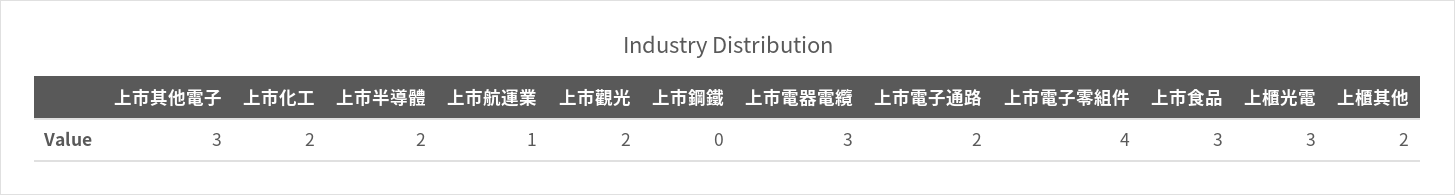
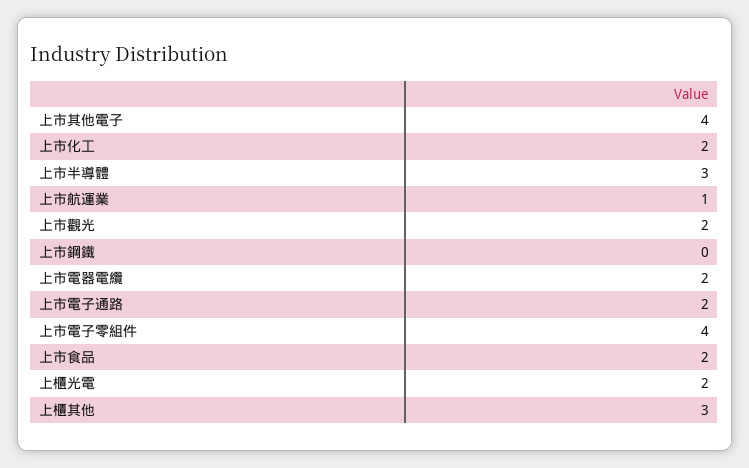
  {
-   "上市其他電子": 3,
+   "上市其他電子": 4,
    "上市化工": 2,
-   "上市半導體": 2,
+   "上市半導體": 3,
    "上市航運業": 1,
    "上市觀光": 2,
    "上市鋼鐵": 0,
-   "上市電器電纜": 3,
+   "上市電器電纜": 2,
    "上市電子通路": 2,
    "上市電子零組件": 4,
-   "上市食品": 3,
+   "上市食品": 2,
-   "上櫃光電": 3,
+   "上櫃光電": 2,
-   "上櫃其他": 2
+   "上櫃其他": 3
  }

